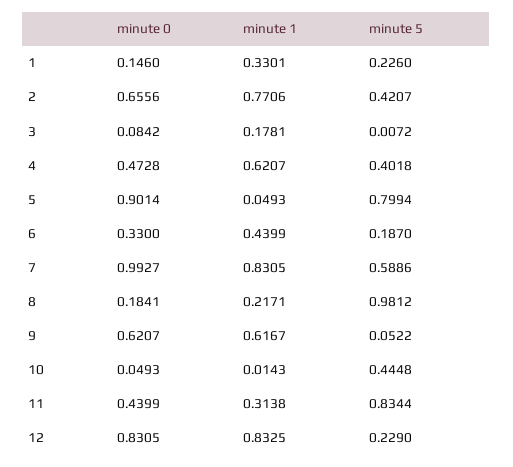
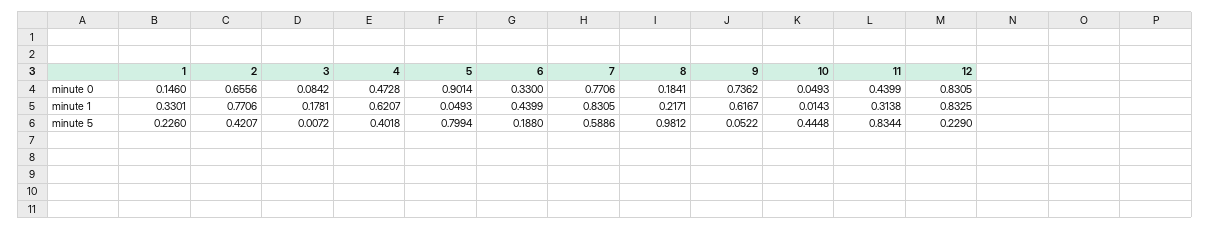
  {
    "minute 0": {
      "1": 0.146,
      "2": 0.6556,
      "3": 0.0842,
      "4": 0.4728,
      "5": 0.9014,
      "6": 0.33,
-     "7": 0.9927,
+     "7": 0.7706,
      "8": 0.1841,
-     "9": 0.6207,
+     "9": 0.7362,
      "10": 0.0493,
      "11": 0.4399,
      "12": 0.8305
    },
    "minute 1": {
      "1": 0.3301,
      "2": 0.7706,
      "3": 0.1781,
      "4": 0.6207,
      "5": 0.0493,
      "6": 0.4399,
      "7": 0.8305,
      "8": 0.2171,
      "9": 0.6167,
      "10": 0.0143,
      "11": 0.3138,
      "12": 0.8325
    },
    "minute 5": {
      "1": 0.226,
      "2": 0.4207,
      "3": 0.0072,
      "4": 0.4018,
      "5": 0.7994,
-     "6": 0.187,
+     "6": 0.188,
      "7": 0.5886,
      "8": 0.9812,
      "9": 0.0522,
      "10": 0.4448,
      "11": 0.8344,
      "12": 0.229
    }
  }

